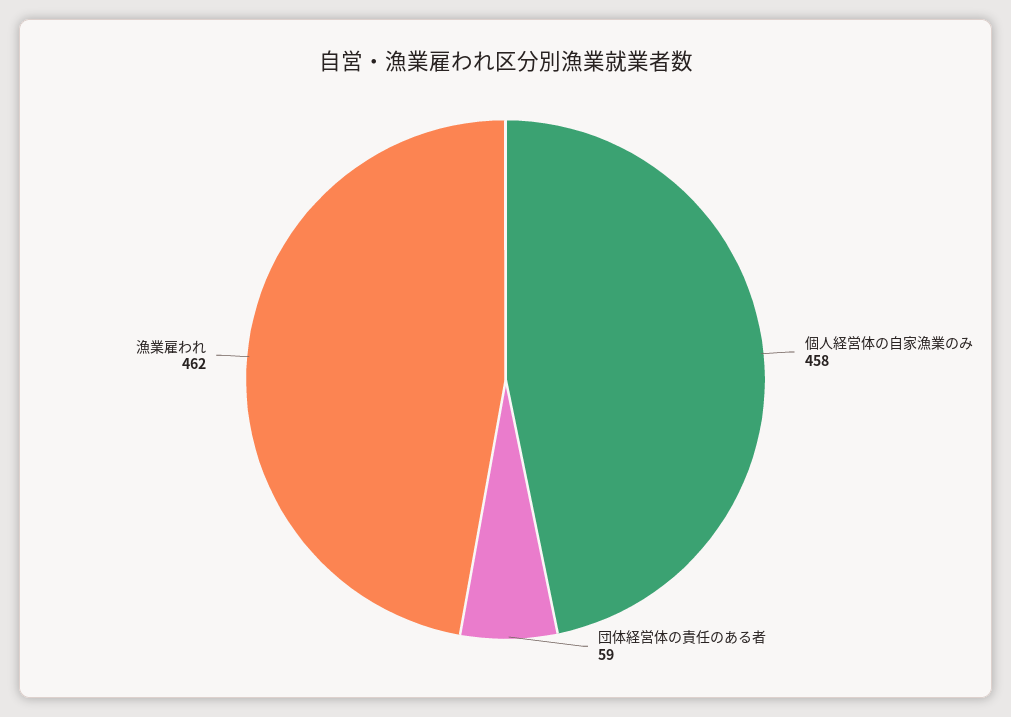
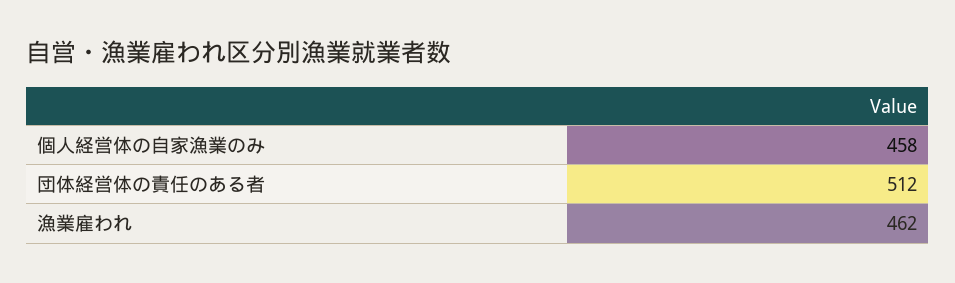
  {
    "個人経営体の自家漁業のみ": 458,
-   "団体経営体の責任のある者": 59,
+   "団体経営体の責任のある者": 512,
    "漁業雇われ": 462
  }

